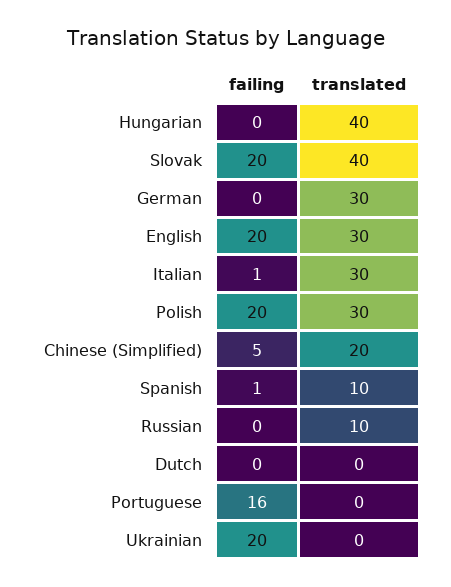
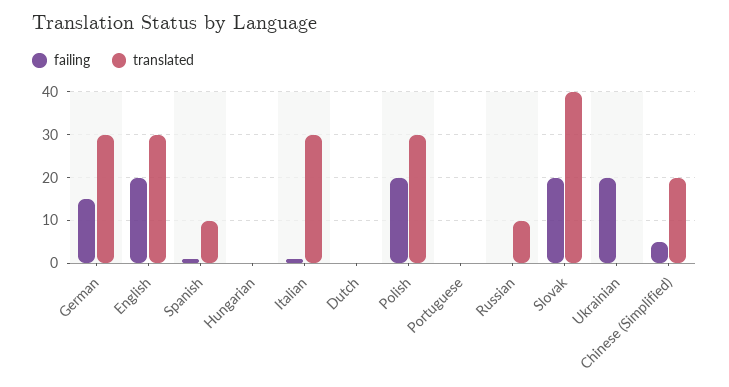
  {
    "failing": {
      "Hungarian": 0,
      "Slovak": 20,
-     "German": 0,
+     "German": 15,
      "English": 20,
      "Italian": 1,
      "Polish": 20,
      "Chinese (Simplified)": 5,
      "Spanish": 1,
      "Russian": 0,
      "Dutch": 0,
-     "Portuguese": 16,
+     "Portuguese": 0,
      "Ukrainian": 20
    },
    "translated": {
-     "Hungarian": 40,
+     "Hungarian": 0,
      "Slovak": 40,
      "German": 30,
      "English": 30,
      "Italian": 30,
      "Polish": 30,
      "Chinese (Simplified)": 20,
      "Spanish": 10,
      "Russian": 10,
      "Dutch": 0,
      "Portuguese": 0,
      "Ukrainian": 0
    }
  }

